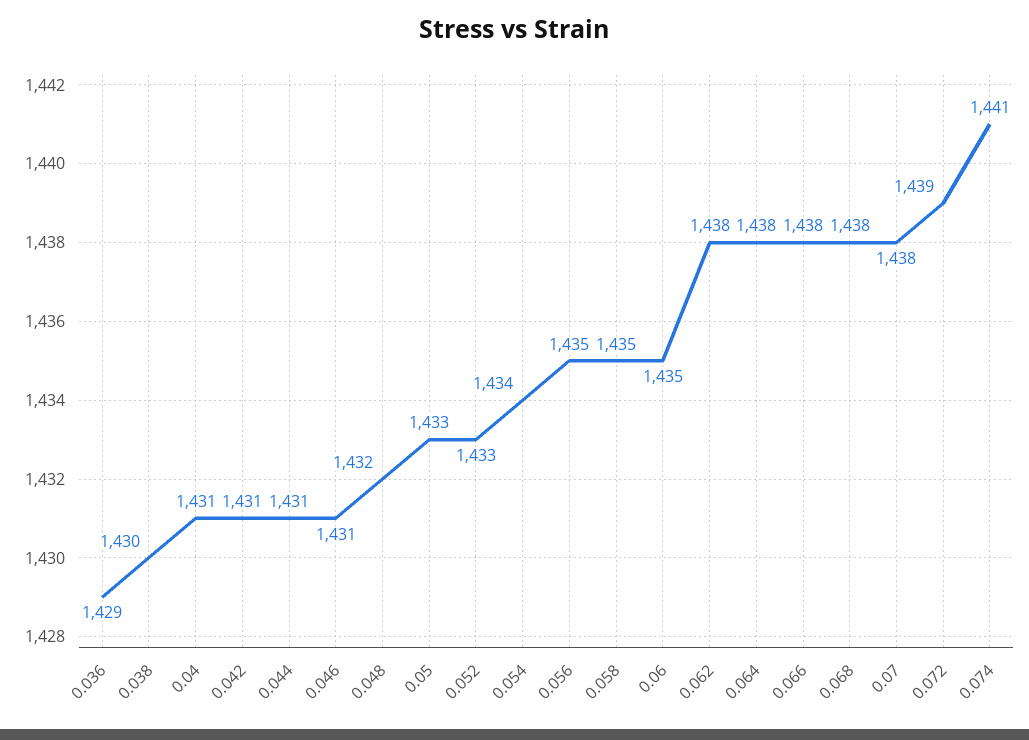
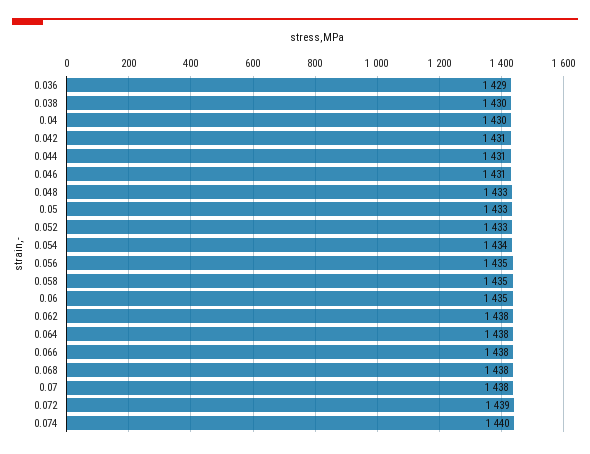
  {
    "0.036": 1429,
    "0.038": 1430,
-   "0.04": 1431,
+   "0.04": 1430,
    "0.042": 1431,
    "0.044": 1431,
    "0.046": 1431,
-   "0.048": 1432,
+   "0.048": 1433,
    "0.05": 1433,
    "0.052": 1433,
    "0.054": 1434,
    "0.056": 1435,
    "0.058": 1435,
    "0.06": 1435,
    "0.062": 1438,
    "0.064": 1438,
    "0.066": 1438,
    "0.068": 1438,
    "0.07": 1438,
    "0.072": 1439,
-   "0.074": 1441
+   "0.074": 1440
  }

